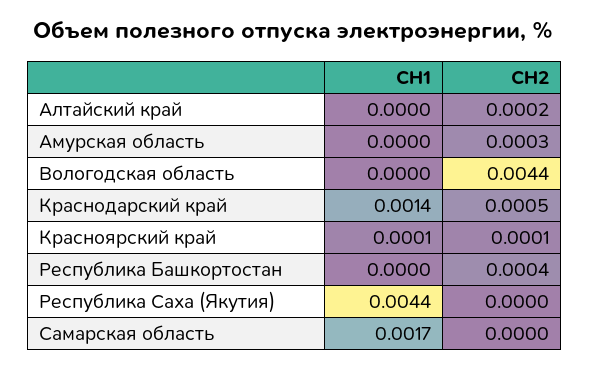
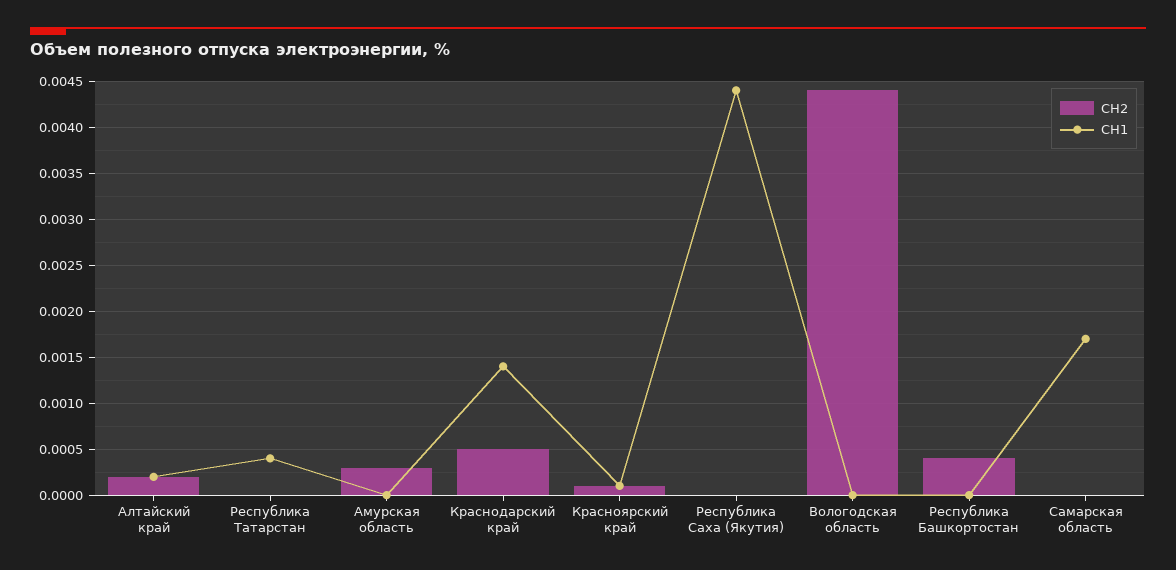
  {
    "СН1": {
-     "Алтайский край": 0,
+     "Алтайский край": 0.0002,
      "Амурская область": 0,
      "Вологодская область": 0,
      "Краснодарский край": 0.0014,
      "Красноярский край": 0.0001,
      "Республика Башкортостан": 0,
      "Республика Саха (Якутия)": 0.0044,
-     "Самарская область": 0.0017
+     "Самарская область": 0.0017,
+     "Республика Татарстан": 0.0004
    },
    "СН2": {
      "Алтайский край": 0.0002,
      "Амурская область": 0.0003,
      "Вологодская область": 0.0044,
      "Краснодарский край": 0.0005,
      "Красноярский край": 0.0001,
      "Республика Башкортостан": 0.0004,
      "Республика Саха (Якутия)": 0,
-     "Самарская область": 0
+     "Самарская область": 0,
+     "Республика Татарстан": 0
    }
  }

